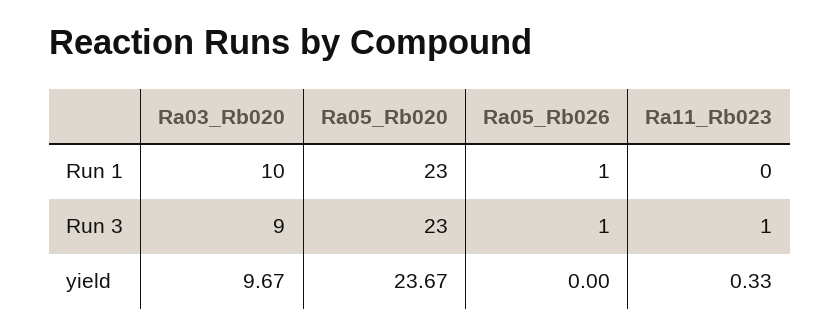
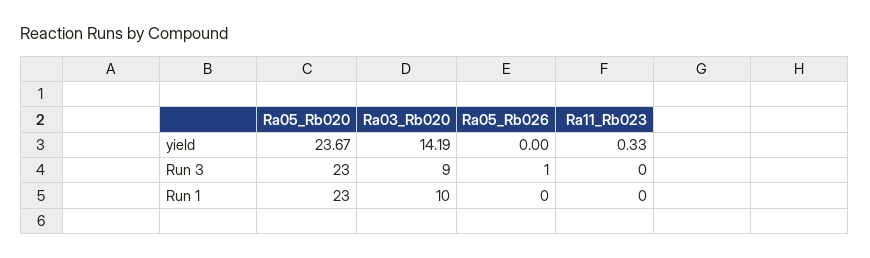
  {
    "Ra03_Rb020": {
      "Run 1": 10,
      "Run 3": 9,
-     "yield": 9.67
+     "yield": 14.19
    },
    "Ra05_Rb020": {
      "Run 1": 23,
      "Run 3": 23,
      "yield": 23.67
    },
    "Ra05_Rb026": {
-     "Run 1": 1,
+     "Run 1": 0,
      "Run 3": 1,
      "yield": 0
    },
    "Ra11_Rb023": {
      "Run 1": 0,
-     "Run 3": 1,
+     "Run 3": 0,
      "yield": 0.33
    }
  }

